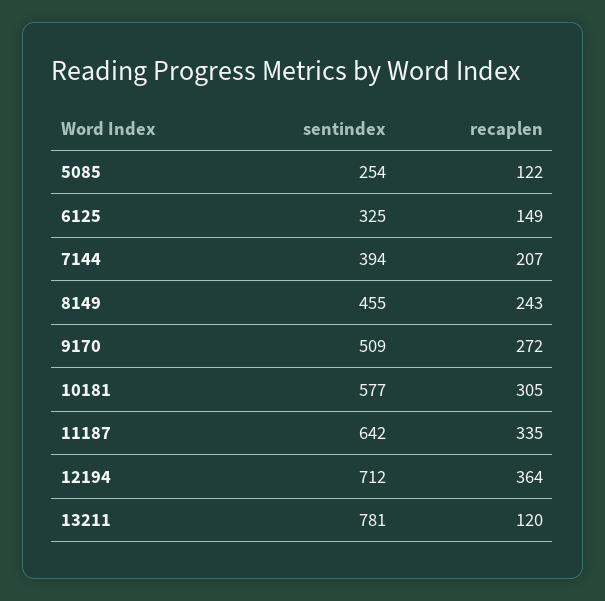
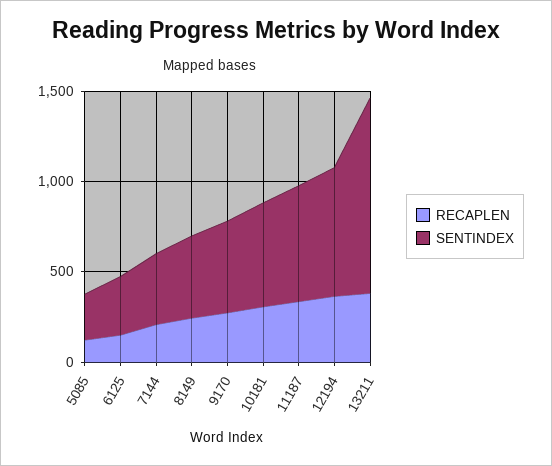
  {
    "sentindex": {
      "5085": 254,
      "6125": 325,
      "7144": 394,
      "8149": 455,
      "9170": 509,
      "10181": 577,
      "11187": 642,
      "12194": 712,
-     "13211": 781
+     "13211": 1100
    },
    "recaplen": {
      "5085": 122,
      "6125": 149,
      "7144": 207,
      "8149": 243,
      "9170": 272,
      "10181": 305,
      "11187": 335,
      "12194": 364,
-     "13211": 120
+     "13211": 400
    }
  }

